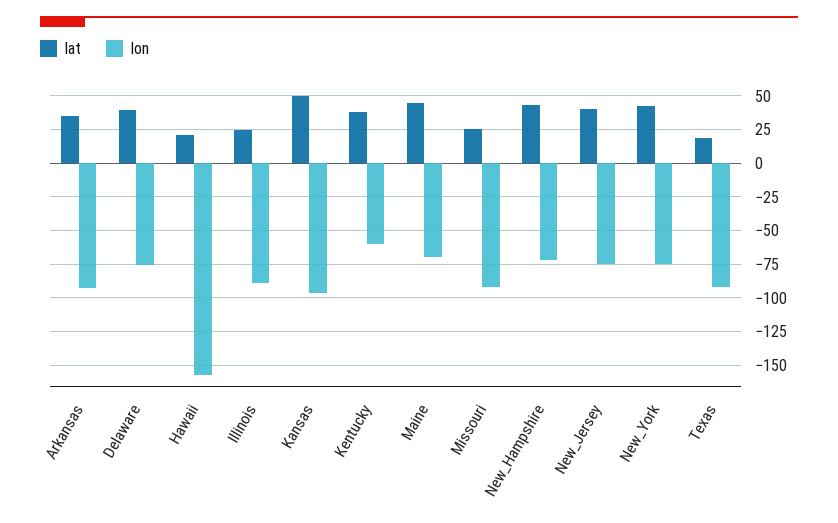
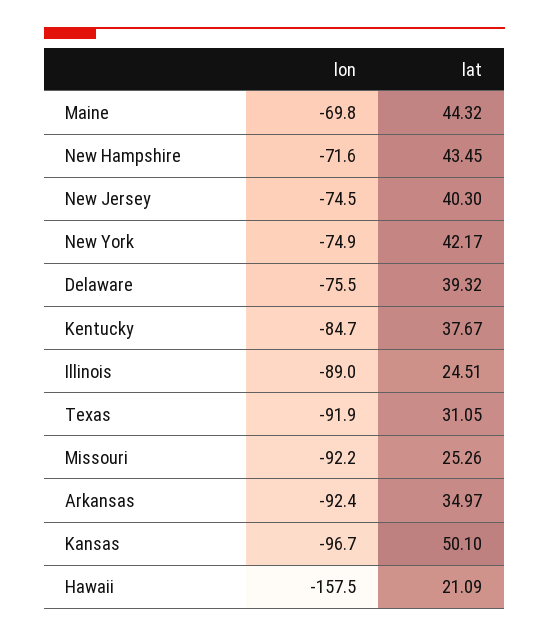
  {
    "lat": {
      "Arkansas": 34.97,
      "Delaware": 39.32,
      "Hawaii": 21.09,
      "Illinois": 24.51,
      "Kansas": 50.1,
      "Kentucky": 37.67,
      "Maine": 44.32,
      "Missouri": 25.26,
      "New_Hampshire": 43.45,
      "New_Jersey": 40.3,
      "New_York": 42.17,
-     "Texas": 20
+     "Texas": 31.05
    },
    "lon": {
      "Arkansas": -92.4,
      "Delaware": -75.5,
      "Hawaii": -157.5,
      "Illinois": -89,
      "Kansas": -96.7,
-     "Kentucky": -60,
+     "Kentucky": -84.7,
      "Maine": -69.8,
      "Missouri": -92.2,
      "New_Hampshire": -71.6,
      "New_Jersey": -74.5,
      "New_York": -74.9,
      "Texas": -91.9
    }
  }

